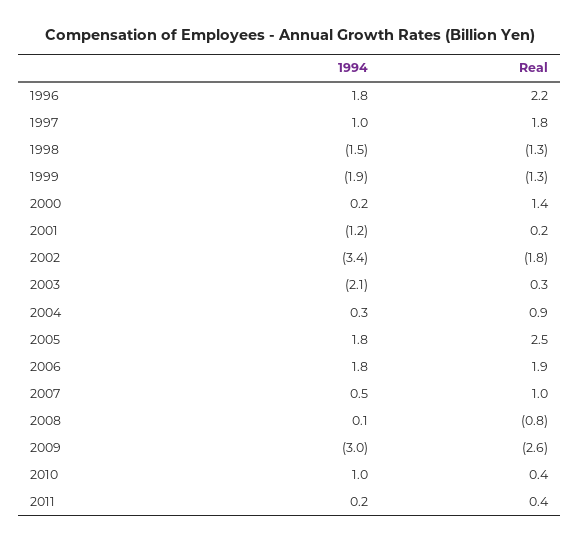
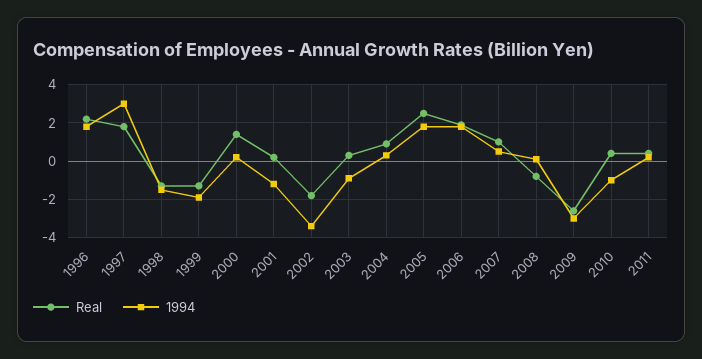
  {
    "1994": {
      "1996": 1.8,
-     "1997": 1,
+     "1997": 3,
      "1998": -1.5,
      "1999": -1.9,
      "2000": 0.2,
      "2001": -1.2,
      "2002": -3.4,
-     "2003": -2.1,
+     "2003": -1,
      "2004": 0.3,
      "2005": 1.8,
      "2006": 1.8,
      "2007": 0.5,
      "2008": 0.1,
      "2009": -3,
-     "2010": 1,
+     "2010": -1,
      "2011": 0.2
    },
    "Real": {
      "1996": 2.2,
      "1997": 1.8,
      "1998": -1.3,
      "1999": -1.3,
      "2000": 1.4,
      "2001": 0.2,
      "2002": -1.8,
      "2003": 0.3,
      "2004": 0.9,
      "2005": 2.5,
      "2006": 1.9,
      "2007": 1,
      "2008": -0.8,
      "2009": -2.6,
      "2010": 0.4,
      "2011": 0.4
    }
  }

